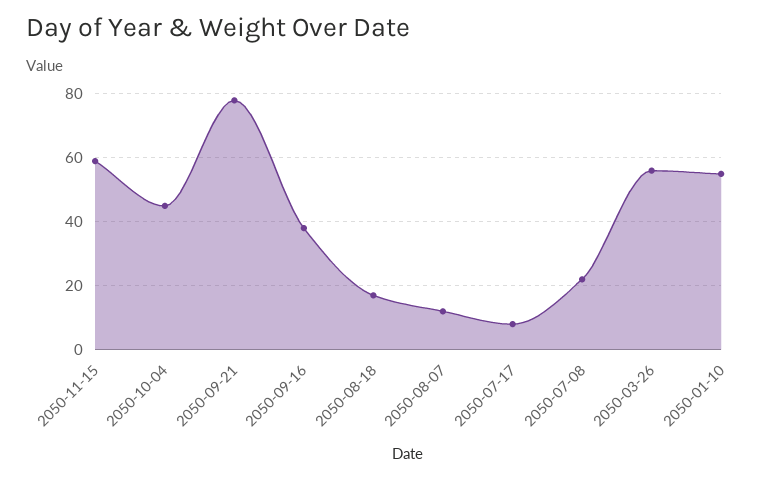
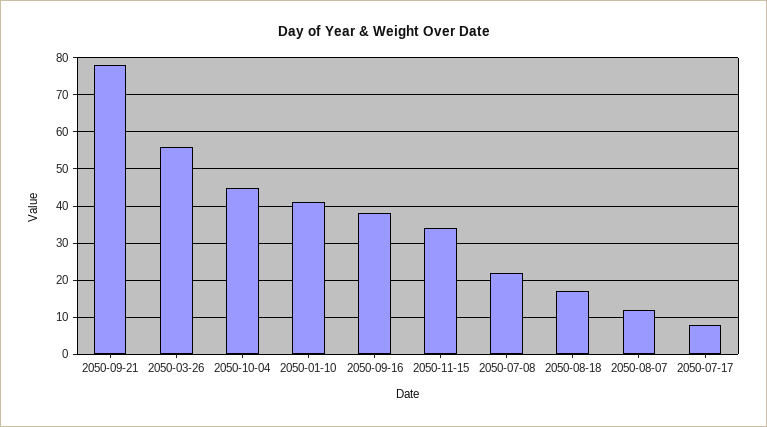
  {
-   "2050-11-15": 60,
+   "2050-11-15": 35,
    "2050-10-04": 45,
    "2050-09-21": 80,
    "2050-09-16": 40,
    "2050-08-18": 15,
    "2050-08-07": 10,
    "2050-07-17": 10,
    "2050-07-08": 20,
    "2050-03-26": 55,
-   "2050-01-10": 55
+   "2050-01-10": 40
  }

